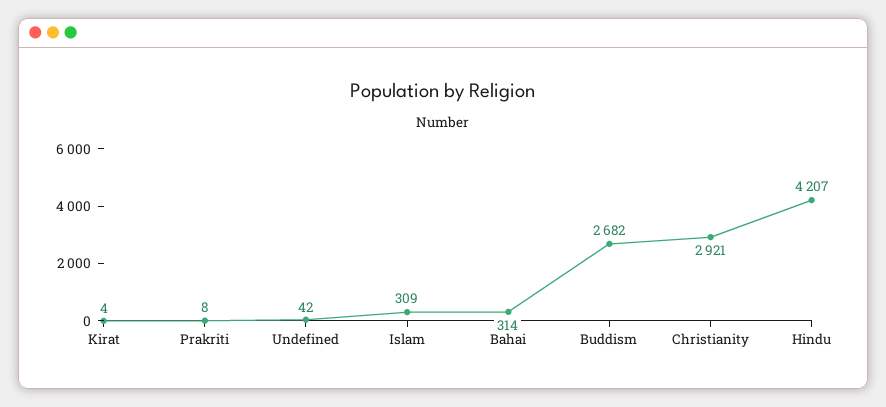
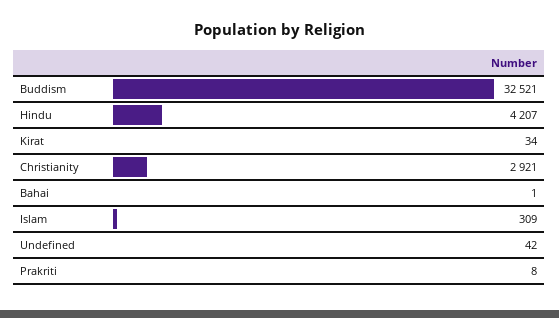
  {
-   "Kirat": 4,
+   "Kirat": 34,
    "Prakriti": 8,
    "Undefined": 42,
    "Islam": 309,
-   "Bahai": 314,
+   "Bahai": 1,
-   "Buddism": 2682,
+   "Buddism": 32521,
    "Christianity": 2921,
    "Hindu": 4207
  }

